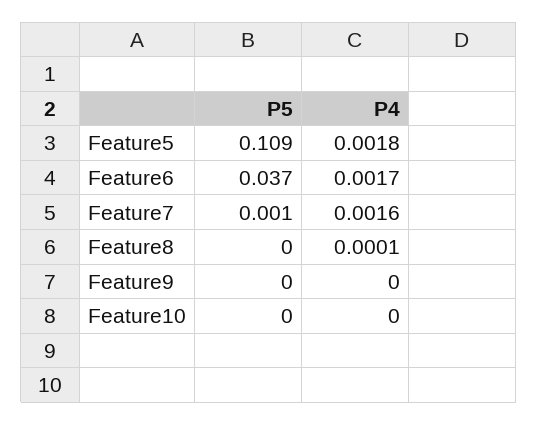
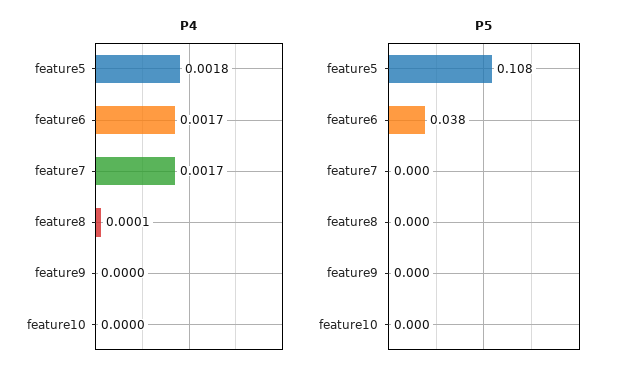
  {
    "P5": {
-     "Feature5": 0.109,
+     "Feature5": 0.108,
-     "Feature6": 0.037,
+     "Feature6": 0.038,
-     "Feature7": 0.001,
+     "Feature7": 0,
      "Feature8": 0,
      "Feature9": 0,
      "Feature10": 0
    },
    "P4": {
      "Feature5": 0.0018,
      "Feature6": 0.0017,
-     "Feature7": 0.0016,
+     "Feature7": 0.0017,
      "Feature8": 0.0001,
      "Feature9": 0,
      "Feature10": 0
    }
  }

